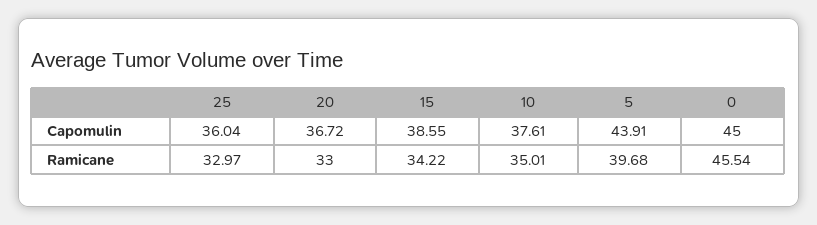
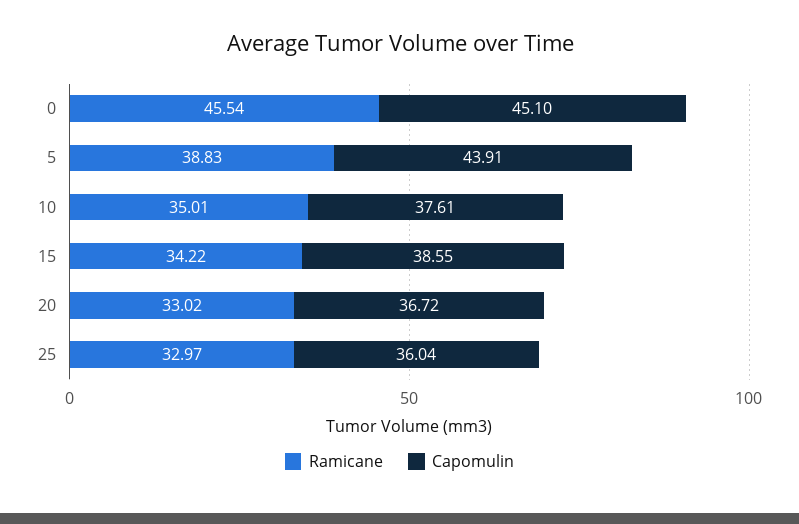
  {
    "Capomulin": {
      "25": 36.04,
      "20": 36.72,
      "15": 38.55,
      "10": 37.61,
      "5": 43.91,
-     "0": 45
+     "0": 45.1
    },
    "Ramicane": {
      "25": 32.97,
-     "20": 33,
+     "20": 33.02,
      "15": 34.22,
      "10": 35.01,
-     "5": 39.68,
+     "5": 38.83,
      "0": 45.54
    }
  }

